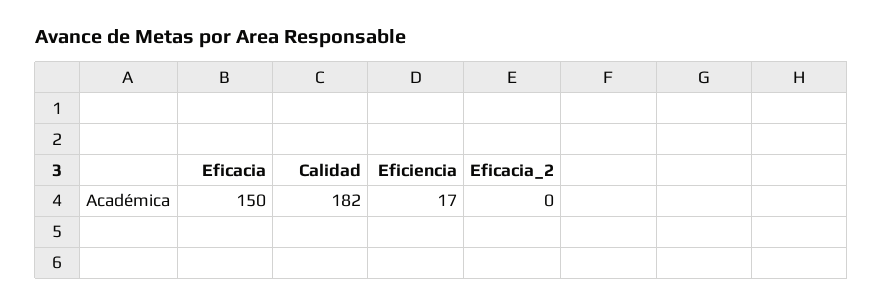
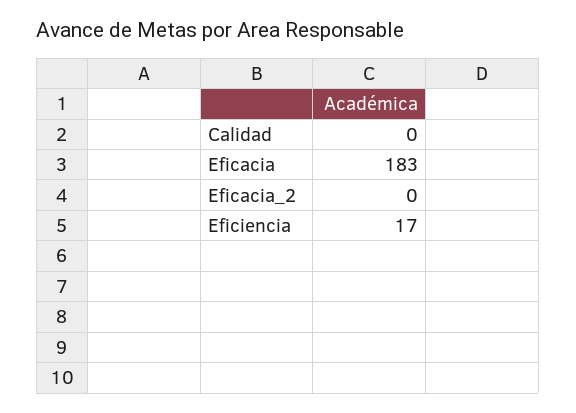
  {
-   "Eficacia": 150,
+   "Eficacia": 183,
-   "Calidad": 182,
+   "Calidad": 0,
    "Eficiencia": 17,
    "Eficacia_2": 0
  }

